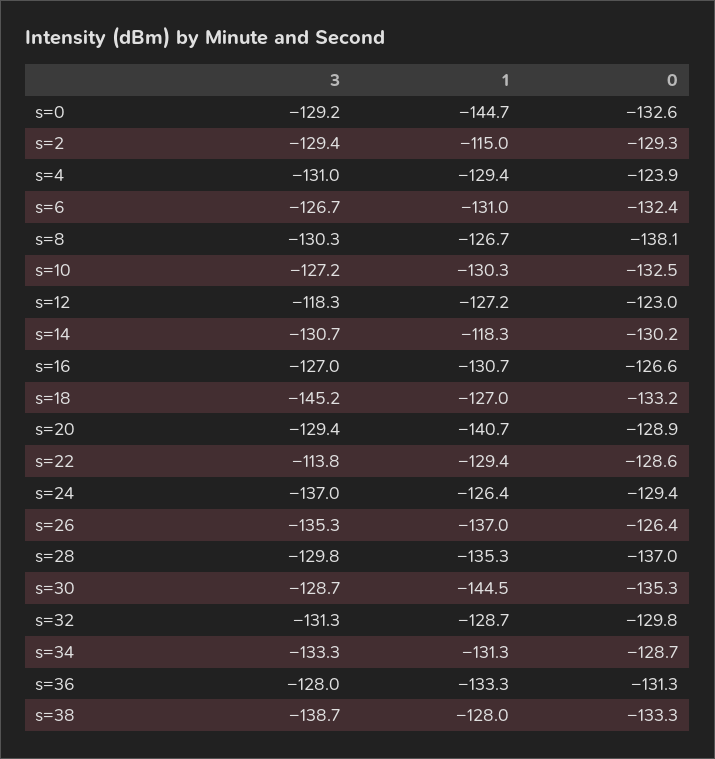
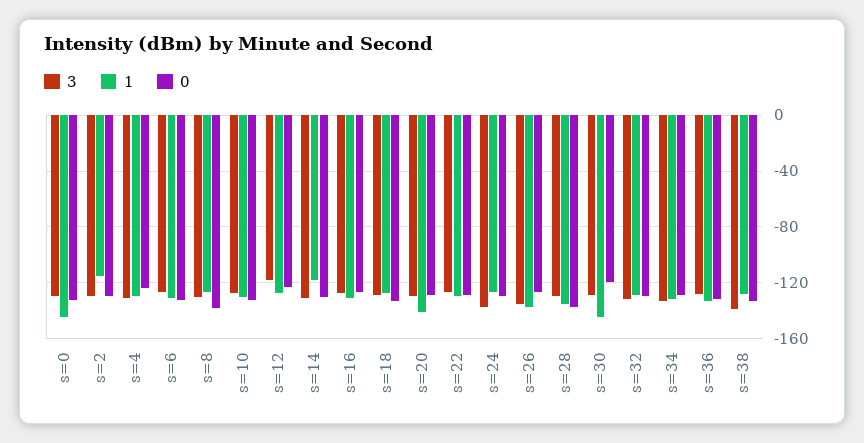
  {
    "3": {
      "s=0": -129.2,
      "s=2": -129.4,
      "s=4": -131,
      "s=6": -126.7,
      "s=8": -130.3,
      "s=10": -127.2,
      "s=12": -118.3,
      "s=14": -130.7,
      "s=16": -127,
-     "s=18": -145.2,
+     "s=18": -130,
      "s=20": -129.4,
-     "s=22": -113.8,
+     "s=22": -125,
      "s=24": -137,
      "s=26": -135.3,
      "s=28": -129.8,
      "s=30": -128.7,
      "s=32": -131.3,
      "s=34": -133.3,
      "s=36": -128,
      "s=38": -138.7
    },
    "1": {
      "s=0": -144.7,
      "s=2": -115,
      "s=4": -129.4,
      "s=6": -131,
      "s=8": -126.7,
      "s=10": -130.3,
      "s=12": -127.2,
      "s=14": -118.3,
      "s=16": -130.7,
      "s=18": -127,
      "s=20": -140.7,
      "s=22": -129.4,
      "s=24": -126.4,
      "s=26": -137,
      "s=28": -135.3,
      "s=30": -144.5,
      "s=32": -128.7,
      "s=34": -131.3,
      "s=36": -133.3,
      "s=38": -128
    },
    "0": {
      "s=0": -132.6,
      "s=2": -129.3,
      "s=4": -123.9,
      "s=6": -132.4,
      "s=8": -138.1,
      "s=10": -132.5,
      "s=12": -123,
      "s=14": -130.2,
      "s=16": -126.6,
      "s=18": -133.2,
      "s=20": -128.9,
      "s=22": -128.6,
      "s=24": -129.4,
      "s=26": -126.4,
      "s=28": -137,
-     "s=30": -135.3,
+     "s=30": -120,
      "s=32": -129.8,
      "s=34": -128.7,
      "s=36": -131.3,
      "s=38": -133.3
    }
  }

